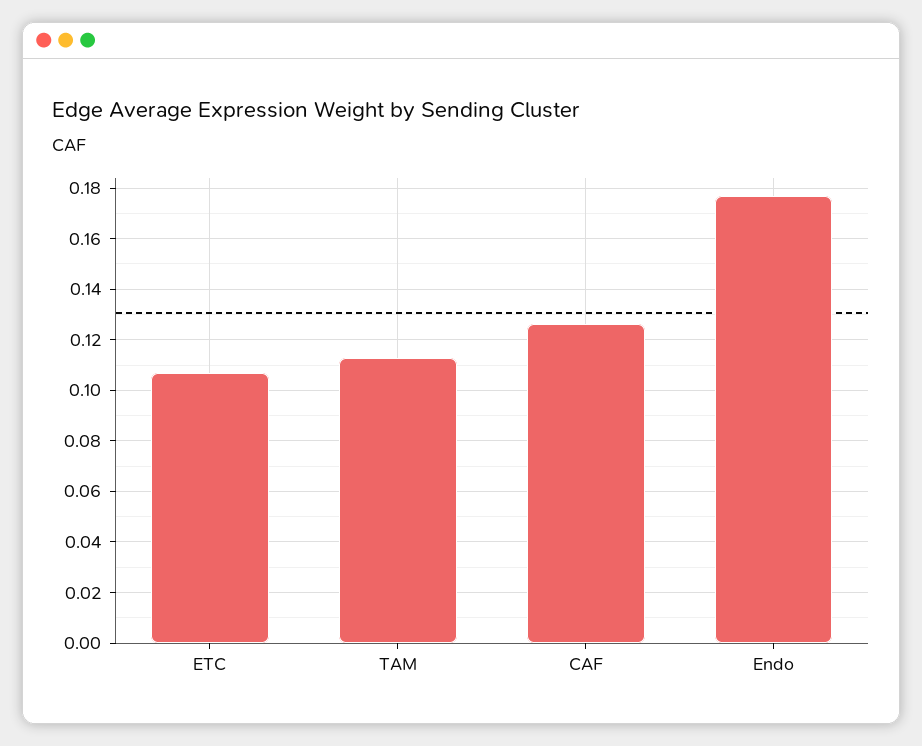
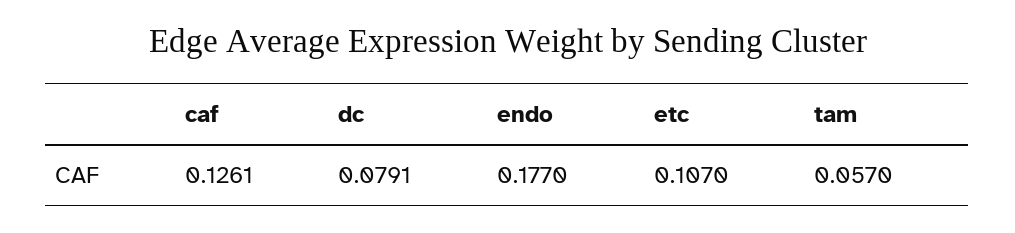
  {
    "ETC": 0.107,
-   "TAM": 0.1125,
+   "TAM": 0.057,
    "CAF": 0.1261,
-   "Endo": 0.177
+   "Endo": 0.177,
+   "dc": 0.0791
  }

